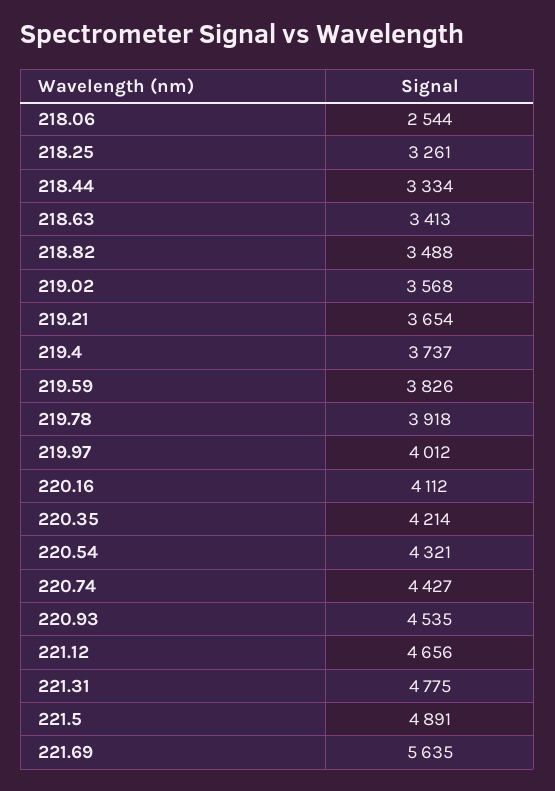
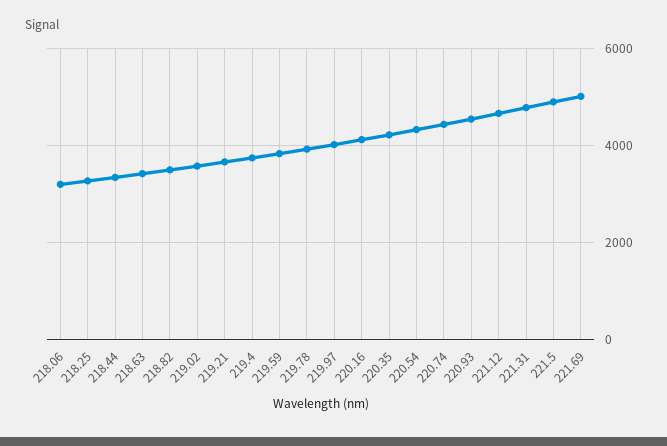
  {
-   "218.06": 2544,
+   "218.06": 3200,
    "218.25": 3261,
    "218.44": 3334,
    "218.63": 3413,
    "218.82": 3488,
    "219.02": 3568,
    "219.21": 3654,
    "219.4": 3737,
    "219.59": 3826,
    "219.78": 3918,
    "219.97": 4012,
    "220.16": 4112,
    "220.35": 4214,
    "220.54": 4321,
    "220.74": 4427,
    "220.93": 4535,
    "221.12": 4656,
    "221.31": 4775,
    "221.5": 4891,
-   "221.69": 5635
+   "221.69": 5000
  }

